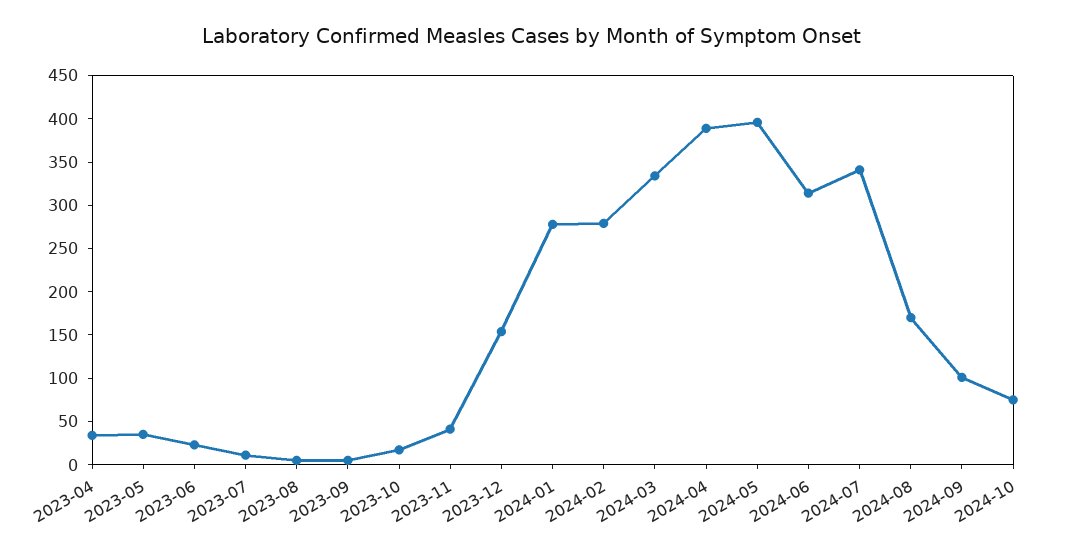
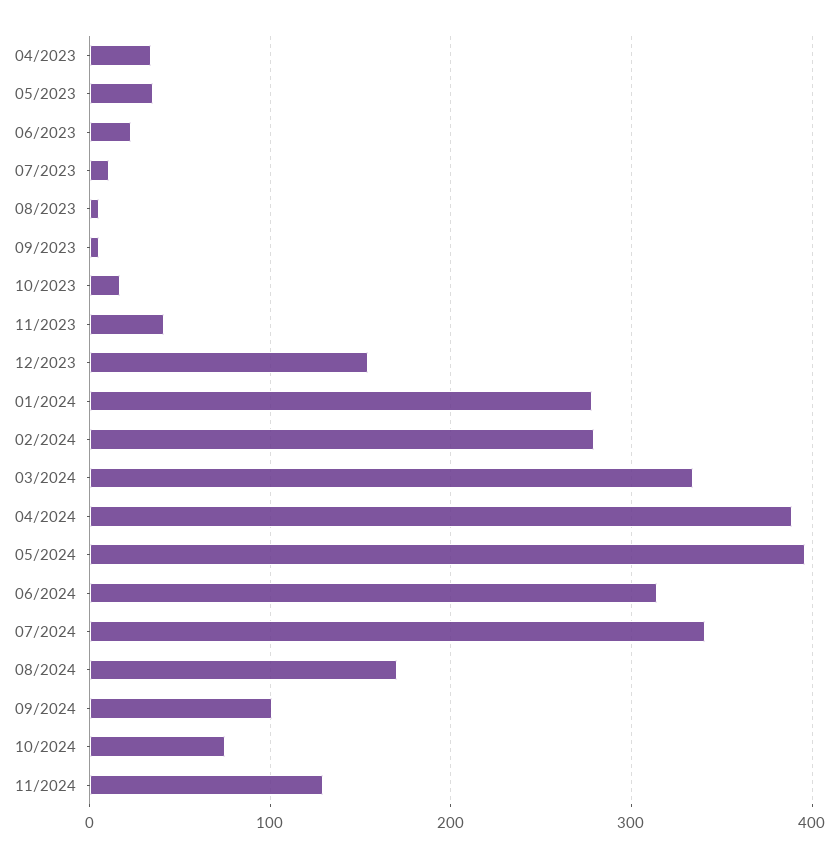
  {
    "2023-04": 30,
    "2023-05": 40,
    "2023-06": 20,
    "2023-07": 10,
    "2023-08": 10,
    "2023-09": 10,
    "2023-10": 20,
    "2023-11": 40,
    "2023-12": 150,
    "2024-01": 280,
    "2024-02": 280,
    "2024-03": 330,
    "2024-04": 390,
    "2024-05": 400,
    "2024-06": 310,
    "2024-07": 340,
    "2024-08": 170,
    "2024-09": 100,
-   "2024-10": 80
+   "2024-10": 80,
+   "11/2024": 130
  }

